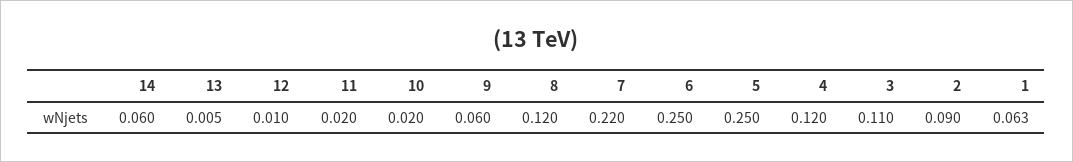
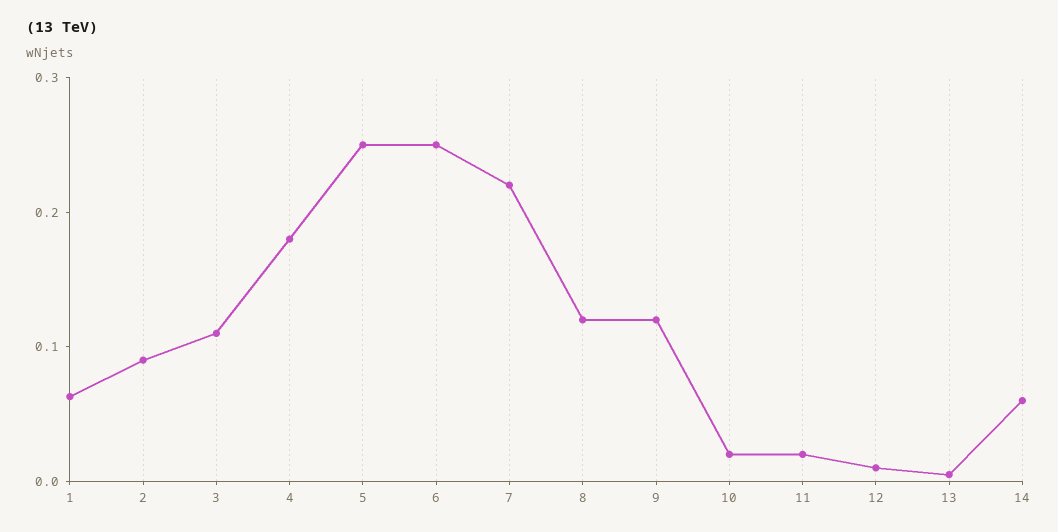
  {
    "14": 0.06,
    "13": 0.005,
    "12": 0.01,
    "11": 0.02,
    "10": 0.02,
-   "9": 0.06,
+   "9": 0.12,
    "8": 0.12,
    "7": 0.22,
    "6": 0.25,
    "5": 0.25,
-   "4": 0.12,
+   "4": 0.18,
    "3": 0.11,
    "2": 0.09,
    "1": 0.063
  }

